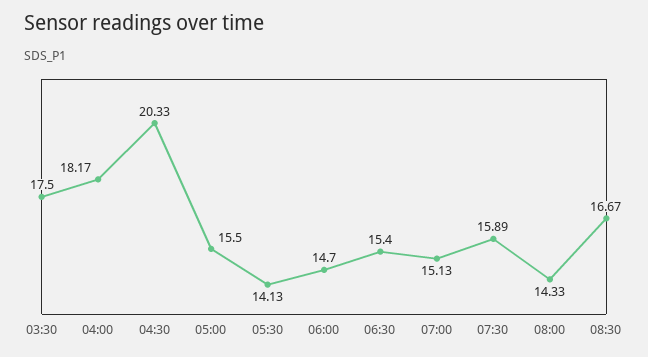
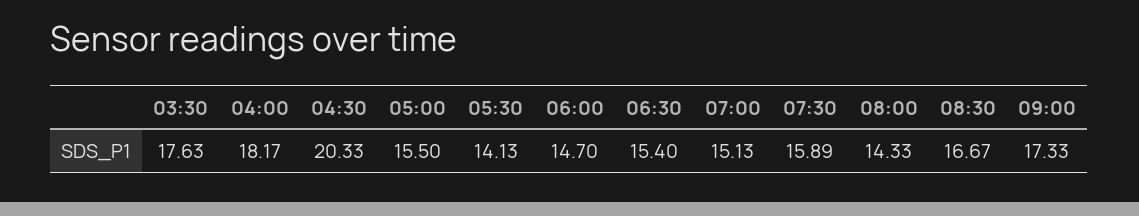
  {
-   "03:30": 17.5,
+   "03:30": 17.63,
    "04:00": 18.17,
    "04:30": 20.33,
    "05:00": 15.5,
    "05:30": 14.13,
    "06:00": 14.7,
    "06:30": 15.4,
    "07:00": 15.13,
    "07:30": 15.89,
    "08:00": 14.33,
-   "08:30": 16.67
+   "08:30": 16.67,
+   "09:00": 17.33
  }

